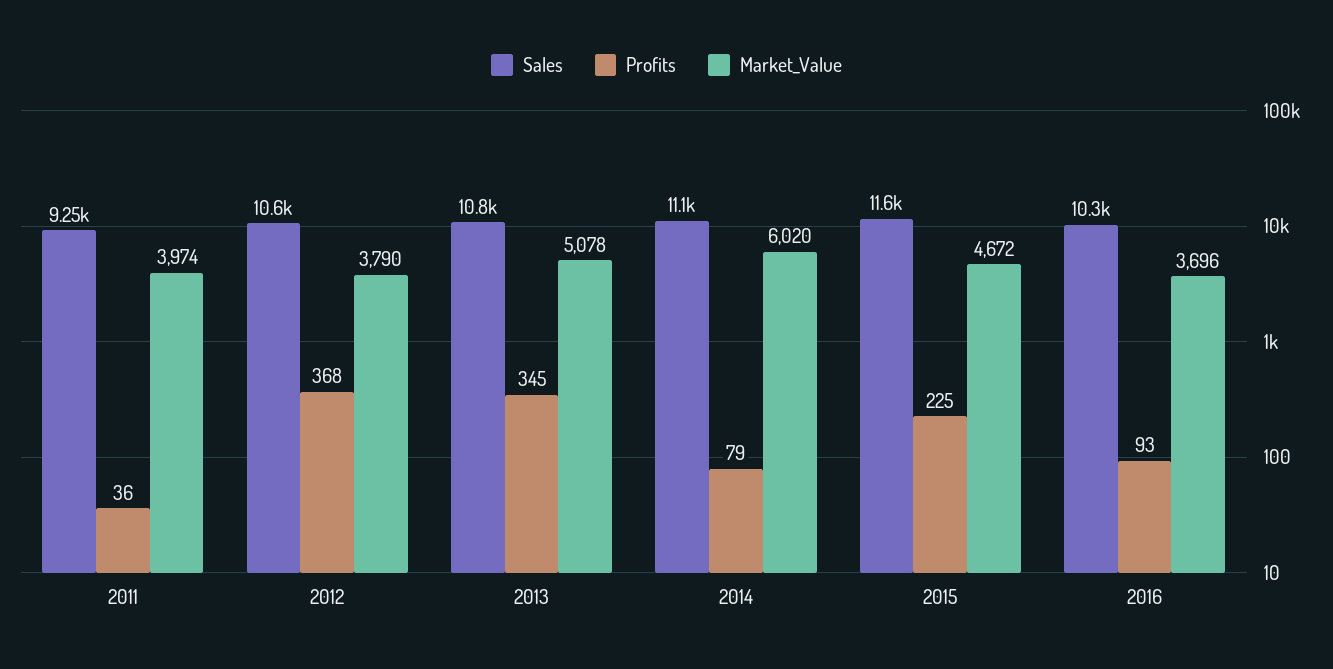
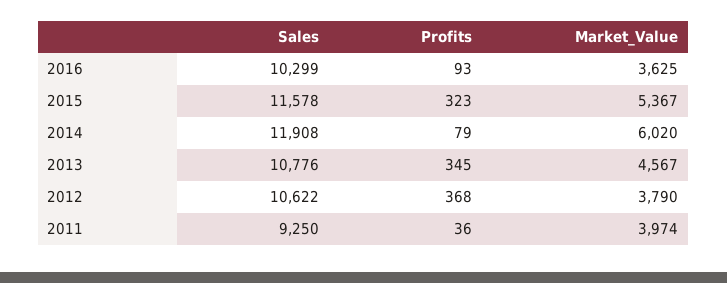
  {
    "Sales": {
      "2011": 9250,
      "2012": 10622,
      "2013": 10776,
-     "2014": 11100,
+     "2014": 11908,
      "2015": 11578,
      "2016": 10299
    },
    "Profits": {
      "2011": 36,
      "2012": 368,
      "2013": 345,
      "2014": 79,
-     "2015": 225,
+     "2015": 323,
      "2016": 93
    },
    "Market_Value": {
      "2011": 3974,
      "2012": 3790,
-     "2013": 5078,
+     "2013": 4567,
      "2014": 6020,
-     "2015": 4672,
+     "2015": 5367,
-     "2016": 3696
+     "2016": 3625
    }
  }

